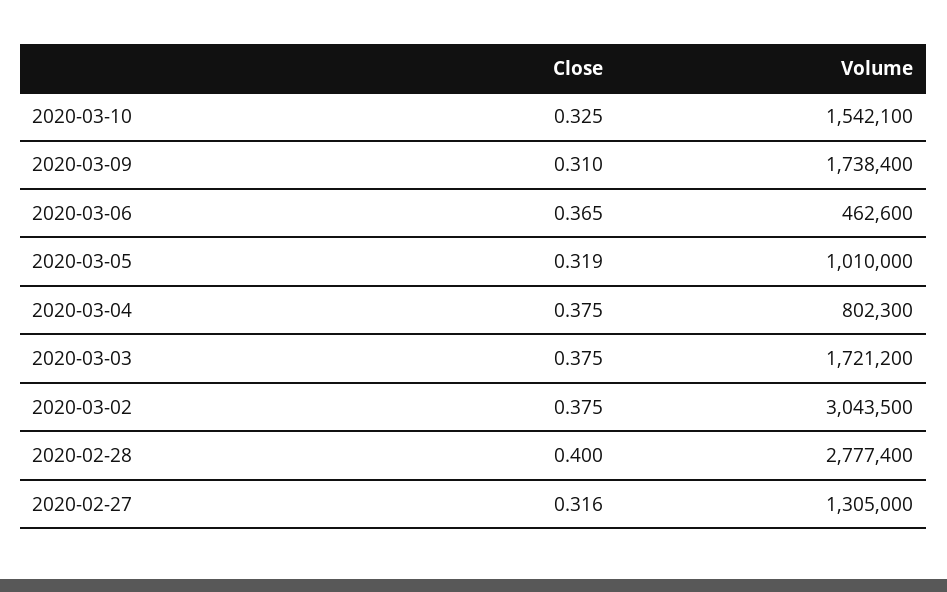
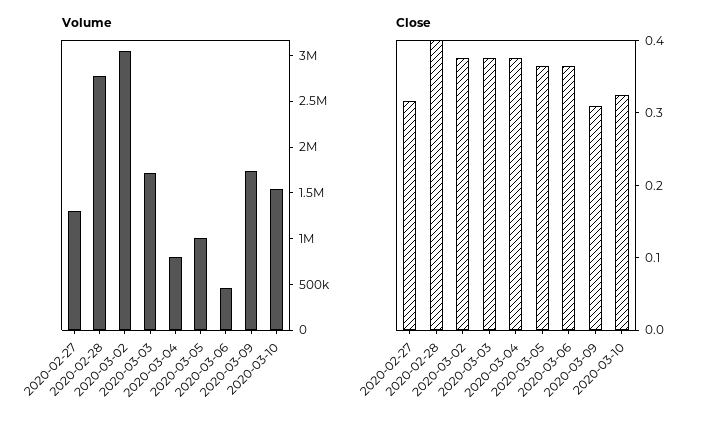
  {
    "Close": {
      "2020-03-10": 0.325,
      "2020-03-09": 0.31,
      "2020-03-06": 0.365,
-     "2020-03-05": 0.319,
+     "2020-03-05": 0.36,
      "2020-03-04": 0.375,
      "2020-03-03": 0.375,
      "2020-03-02": 0.375,
      "2020-02-28": 0.4,
      "2020-02-27": 0.316
    },
    "Volume": {
      "2020-03-10": 1542100,
      "2020-03-09": 1738400,
      "2020-03-06": 462600,
      "2020-03-05": 1010000,
      "2020-03-04": 802300,
      "2020-03-03": 1721200,
      "2020-03-02": 3043500,
      "2020-02-28": 2777400,
      "2020-02-27": 1305000
    }
  }

